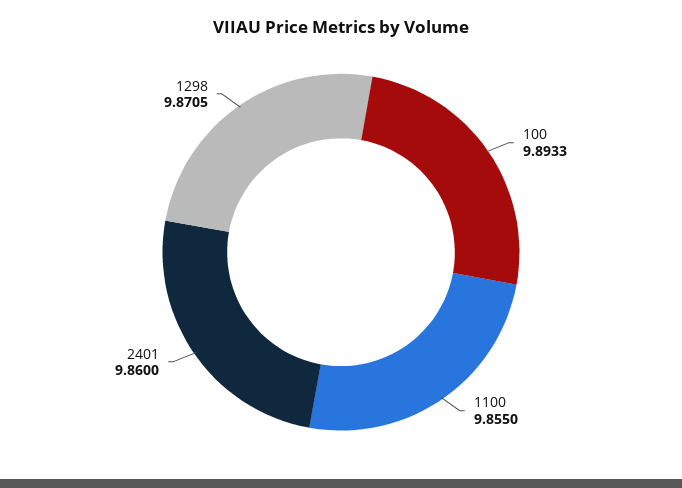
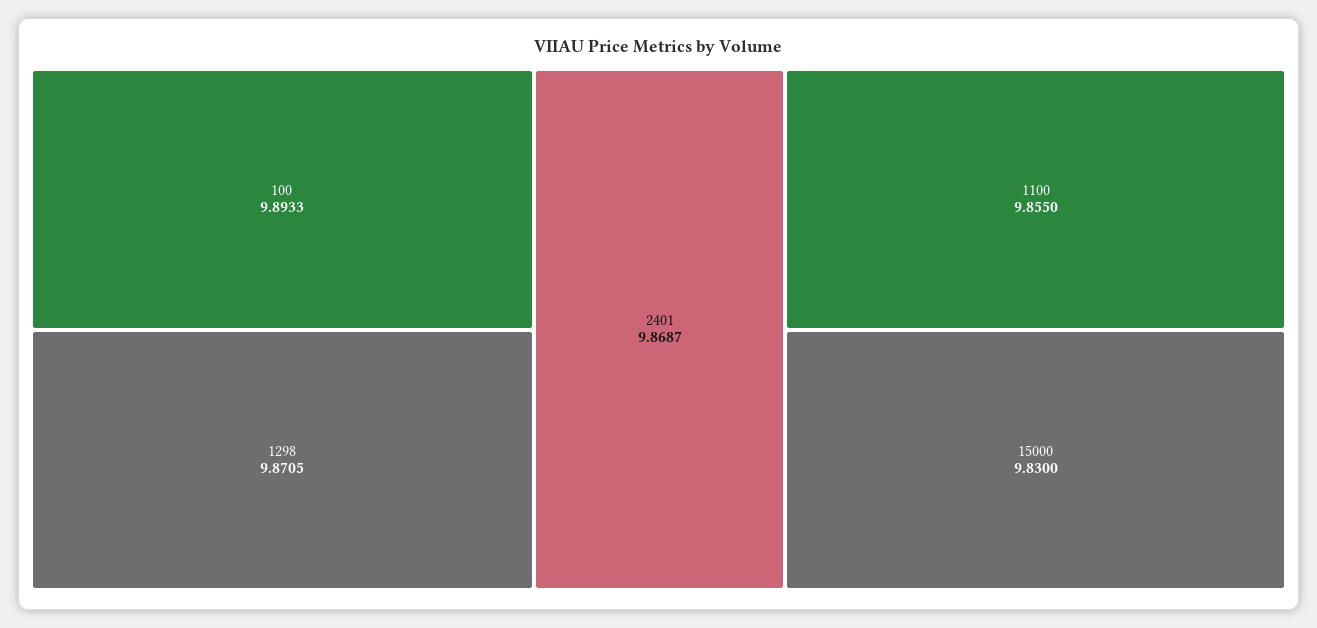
  {
    "100": 9.8933,
    "1100": 9.855,
-   "2401": 9.86,
+   "2401": 9.8687,
-   "1298": 9.8705
+   "1298": 9.8705,
+   "15000": 9.83
  }

